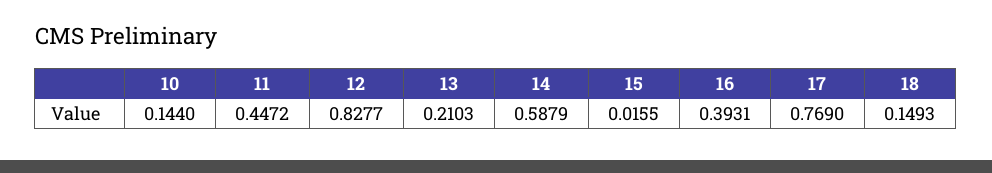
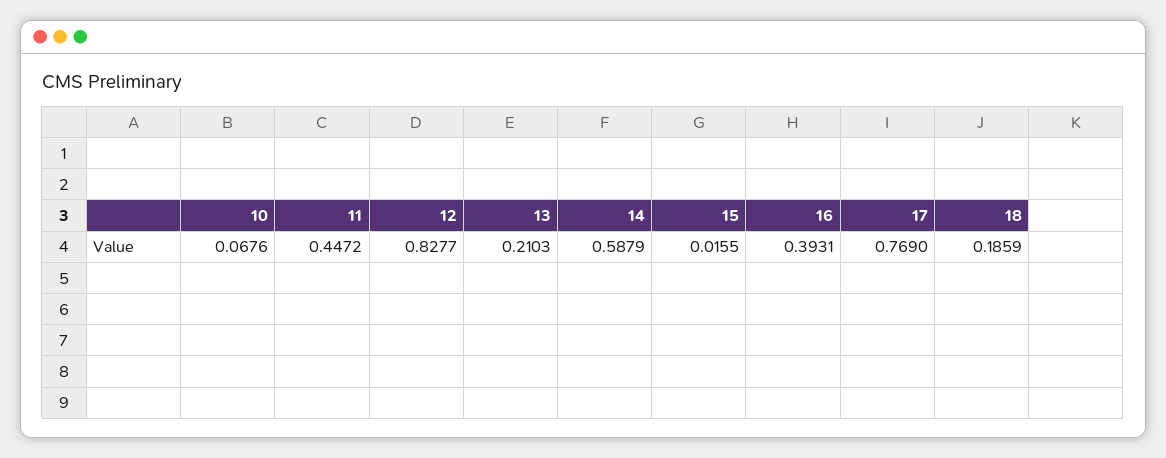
  {
-   "10": 0.144,
+   "10": 0.0676,
    "11": 0.4472,
    "12": 0.8277,
    "13": 0.2103,
    "14": 0.5879,
    "15": 0.0155,
    "16": 0.3931,
    "17": 0.769,
-   "18": 0.1493
+   "18": 0.1859
  }

